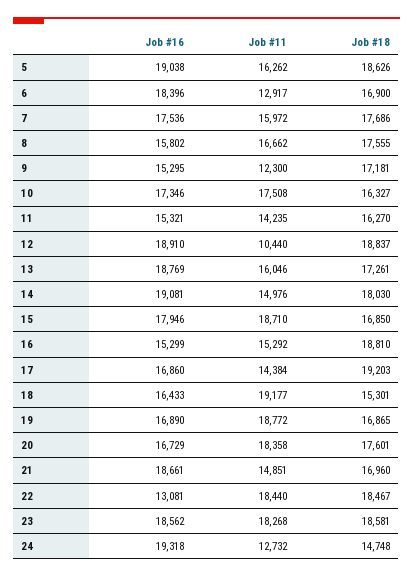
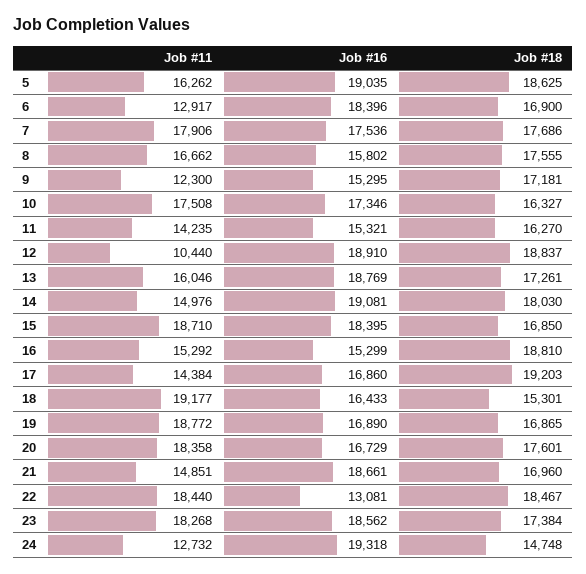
  {
    "Job #16": {
-     "5": 19038,
+     "5": 19035,
      "6": 18396,
      "7": 17536,
      "8": 15802,
      "9": 15295,
      "10": 17346,
      "11": 15321,
      "12": 18910,
      "13": 18769,
      "14": 19081,
-     "15": 17946,
+     "15": 18395,
      "16": 15299,
      "17": 16860,
      "18": 16433,
      "19": 16890,
      "20": 16729,
      "21": 18661,
      "22": 13081,
      "23": 18562,
      "24": 19318
    },
    "Job #11": {
      "5": 16262,
      "6": 12917,
-     "7": 15972,
+     "7": 17906,
      "8": 16662,
      "9": 12300,
      "10": 17508,
      "11": 14235,
      "12": 10440,
      "13": 16046,
      "14": 14976,
      "15": 18710,
      "16": 15292,
      "17": 14384,
      "18": 19177,
      "19": 18772,
      "20": 18358,
      "21": 14851,
      "22": 18440,
      "23": 18268,
      "24": 12732
    },
    "Job #18": {
-     "5": 18626,
+     "5": 18625,
      "6": 16900,
      "7": 17686,
      "8": 17555,
      "9": 17181,
      "10": 16327,
      "11": 16270,
      "12": 18837,
      "13": 17261,
      "14": 18030,
      "15": 16850,
      "16": 18810,
      "17": 19203,
      "18": 15301,
      "19": 16865,
      "20": 17601,
      "21": 16960,
      "22": 18467,
-     "23": 18581,
+     "23": 17384,
      "24": 14748
    }
  }

